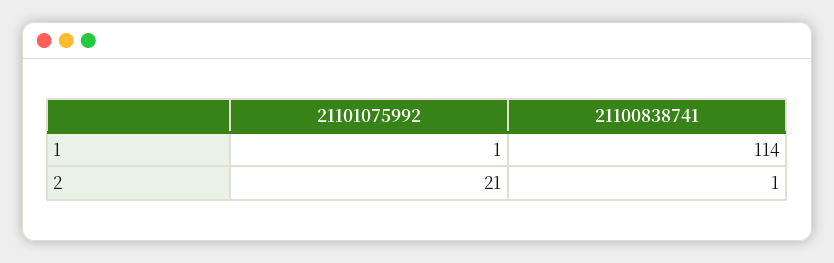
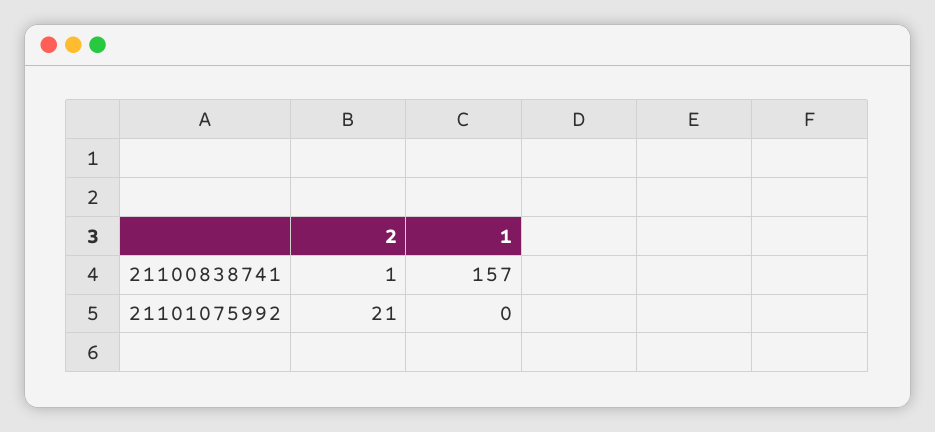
  {
    "21101075992": {
-     "1": 1,
+     "1": 0,
      "2": 21
    },
    "21100838741": {
-     "1": 114,
+     "1": 157,
      "2": 1
    }
  }

